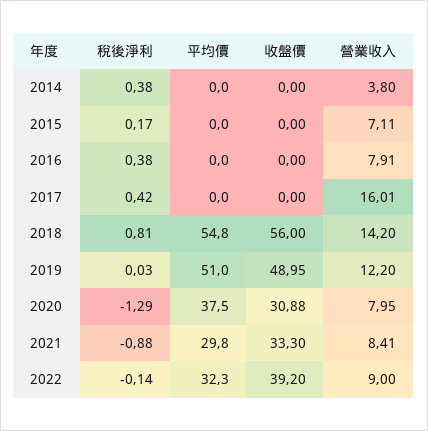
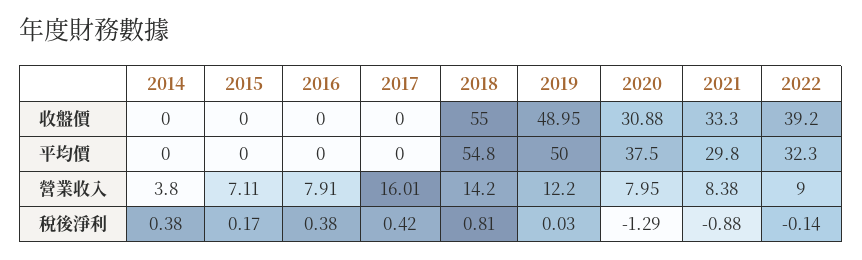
  {
    "稅後淨利": {
      "2014": 0.38,
      "2015": 0.17,
      "2016": 0.38,
      "2017": 0.42,
      "2018": 0.81,
      "2019": 0.03,
      "2020": -1.29,
      "2021": -0.88,
      "2022": -0.14
    },
    "平均價": {
      "2014": 0,
      "2015": 0,
      "2016": 0,
      "2017": 0,
      "2018": 54.8,
-     "2019": 51,
+     "2019": 50,
      "2020": 37.5,
      "2021": 29.8,
      "2022": 32.3
    },
    "收盤價": {
      "2014": 0,
      "2015": 0,
      "2016": 0,
      "2017": 0,
-     "2018": 56,
+     "2018": 55,
      "2019": 48.95,
      "2020": 30.88,
      "2021": 33.3,
      "2022": 39.2
    },
    "營業收入": {
      "2014": 3.8,
      "2015": 7.11,
      "2016": 7.91,
      "2017": 16.01,
      "2018": 14.2,
      "2019": 12.2,
      "2020": 7.95,
-     "2021": 8.41,
+     "2021": 8.38,
      "2022": 9
    }
  }

